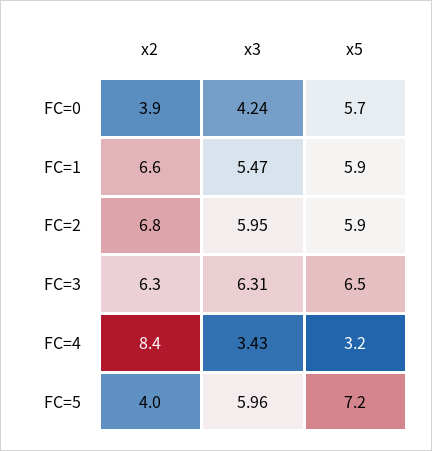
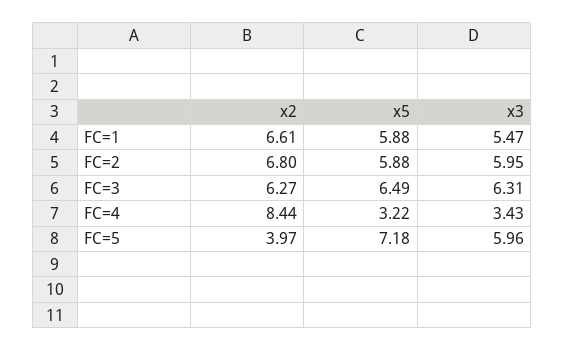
  {
    "x2": {
-     "FC=0": 3.9,
      "FC=1": 6.61,
      "FC=2": 6.8,
      "FC=3": 6.27,
      "FC=4": 8.44,
      "FC=5": 3.97
    },
    "x3": {
-     "FC=0": 4.24,
      "FC=1": 5.47,
      "FC=2": 5.95,
      "FC=3": 6.31,
      "FC=4": 3.43,
      "FC=5": 5.96
    },
    "x5": {
-     "FC=0": 5.7,
      "FC=1": 5.88,
      "FC=2": 5.88,
      "FC=3": 6.49,
      "FC=4": 3.22,
      "FC=5": 7.18
    }
  }

